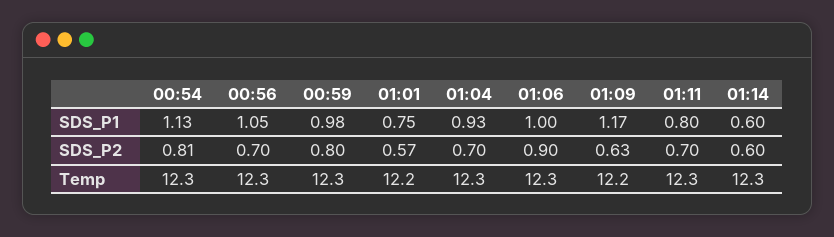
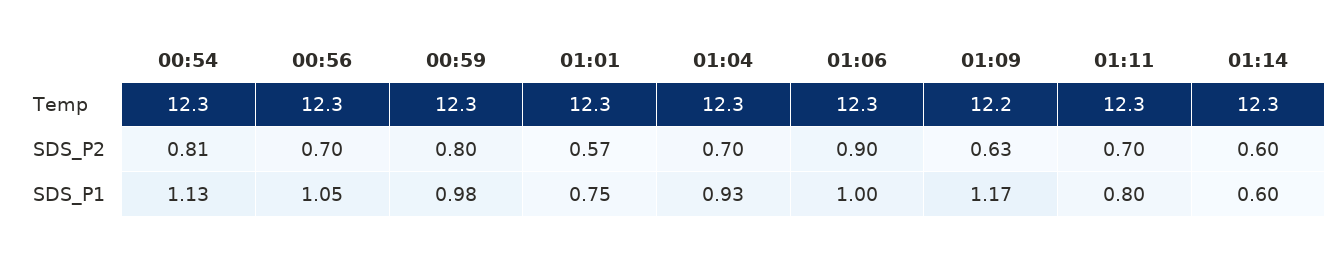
  {
    "00:54": {
      "SDS_P1": 1.13,
      "SDS_P2": 0.81,
      "Temp": 12.3
    },
    "00:56": {
      "SDS_P1": 1.05,
      "SDS_P2": 0.7,
      "Temp": 12.3
    },
    "00:59": {
      "SDS_P1": 0.98,
      "SDS_P2": 0.8,
      "Temp": 12.3
    },
    "01:01": {
      "SDS_P1": 0.75,
      "SDS_P2": 0.57,
-     "Temp": 12.2
+     "Temp": 12.3
    },
    "01:04": {
      "SDS_P1": 0.93,
      "SDS_P2": 0.7,
      "Temp": 12.3
    },
    "01:06": {
      "SDS_P1": 1,
      "SDS_P2": 0.9,
      "Temp": 12.3
    },
    "01:09": {
      "SDS_P1": 1.17,
      "SDS_P2": 0.63,
      "Temp": 12.2
    },
    "01:11": {
      "SDS_P1": 0.8,
      "SDS_P2": 0.7,
      "Temp": 12.3
    },
    "01:14": {
      "SDS_P1": 0.6,
      "SDS_P2": 0.6,
      "Temp": 12.3
    }
  }

